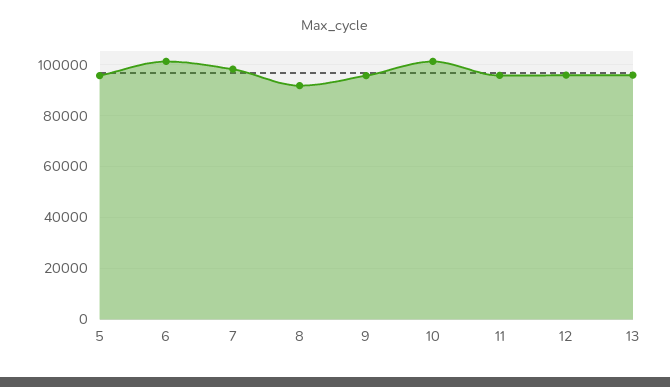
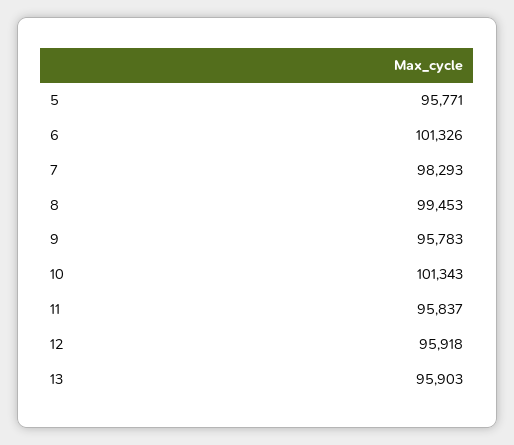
  {
    "5": 95771,
    "6": 101326,
    "7": 98293,
-   "8": 92500,
+   "8": 99453,
    "9": 95783,
    "10": 101343,
    "11": 95837,
    "12": 95918,
    "13": 95903
  }

